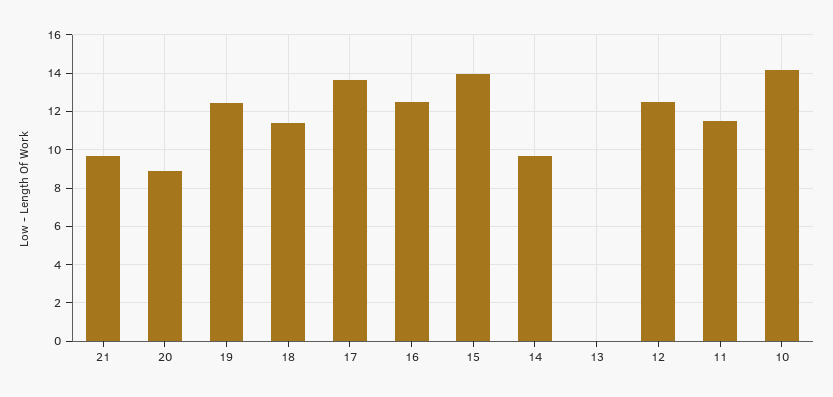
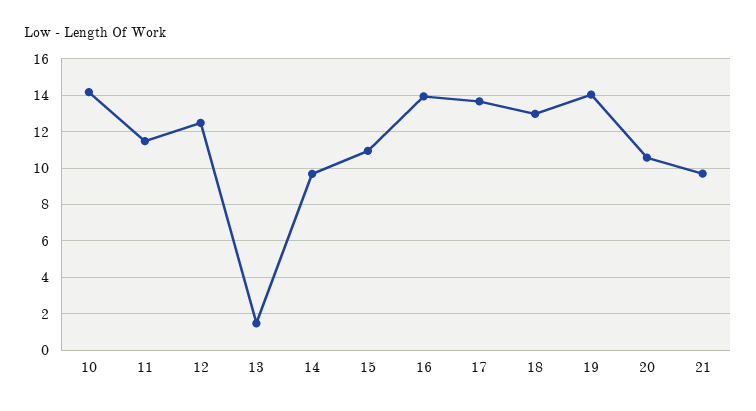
  {
    "21": 9.5,
-   "20": 9,
+   "20": 10.5,
-   "19": 12.5,
+   "19": 14,
-   "18": 11.5,
+   "18": 13,
    "17": 13.5,
-   "16": 12.5,
+   "16": 14,
-   "15": 14,
+   "15": 11,
    "14": 9.5,
-   "13": 0,
+   "13": 1.5,
    "12": 12.5,
    "11": 11.5,
    "10": 14
  }

